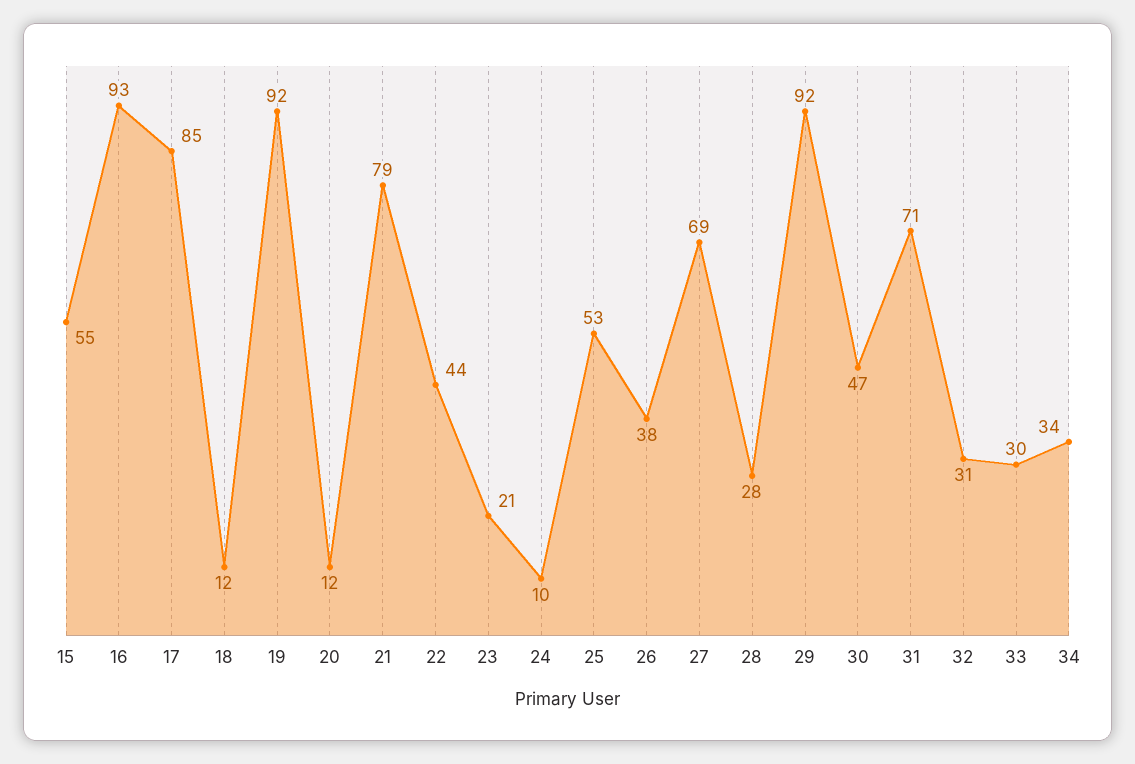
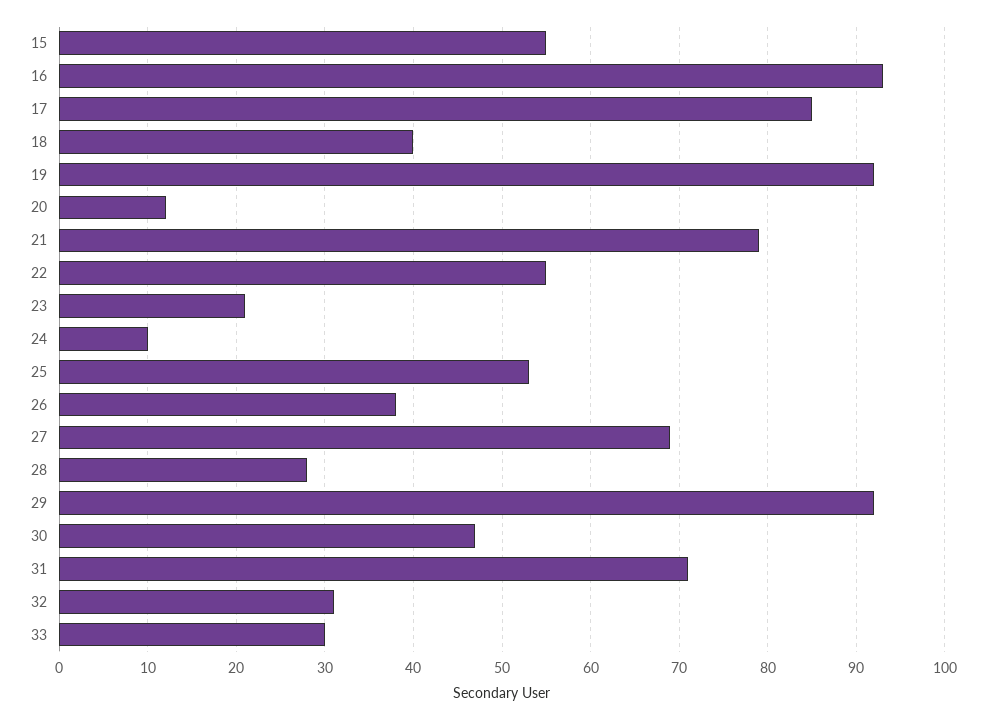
  {
    "15": 55,
    "16": 93,
    "17": 85,
-   "18": 12,
+   "18": 40,
    "19": 92,
    "20": 12,
    "21": 79,
-   "22": 44,
+   "22": 55,
    "23": 21,
    "24": 10,
    "25": 53,
    "26": 38,
    "27": 69,
    "28": 28,
    "29": 92,
    "30": 47,
    "31": 71,
    "32": 31,
-   "33": 30,
+   "33": 30
-   "34": 34
  }

